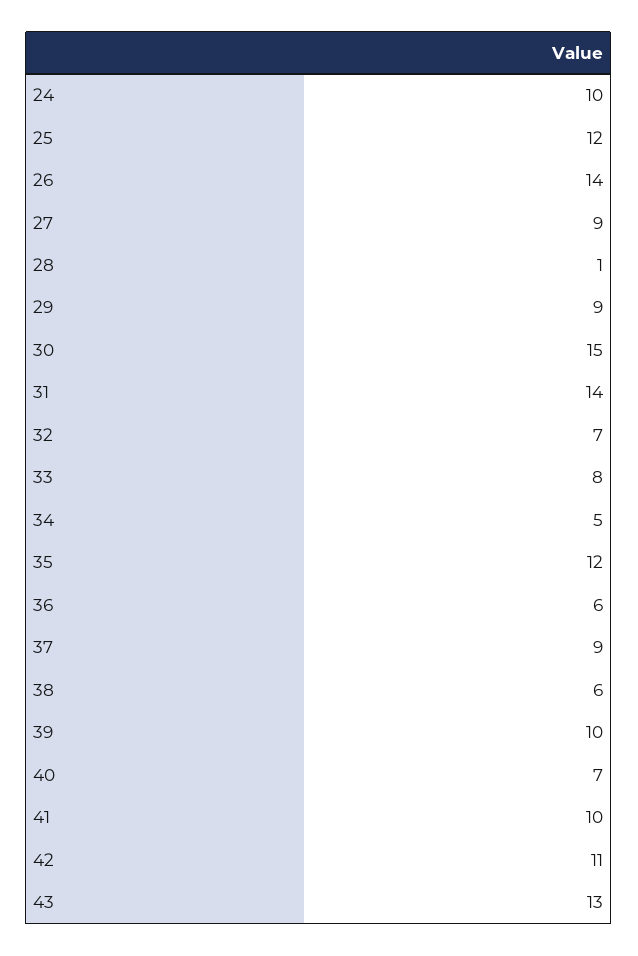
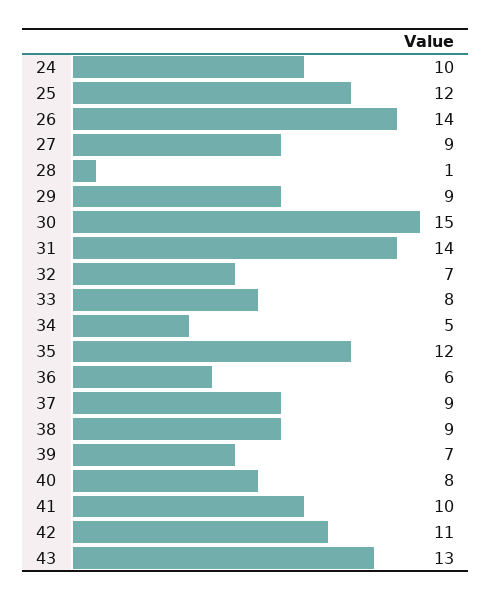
  {
    "24": 10,
    "25": 12,
    "26": 14,
    "27": 9,
    "28": 1,
    "29": 9,
    "30": 15,
    "31": 14,
    "32": 7,
    "33": 8,
    "34": 5,
    "35": 12,
    "36": 6,
    "37": 9,
-   "38": 6,
+   "38": 9,
-   "39": 10,
+   "39": 7,
-   "40": 7,
+   "40": 8,
    "41": 10,
    "42": 11,
    "43": 13
  }

